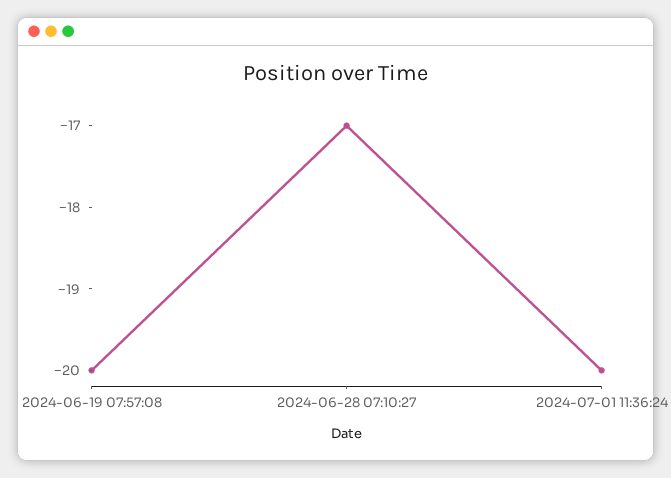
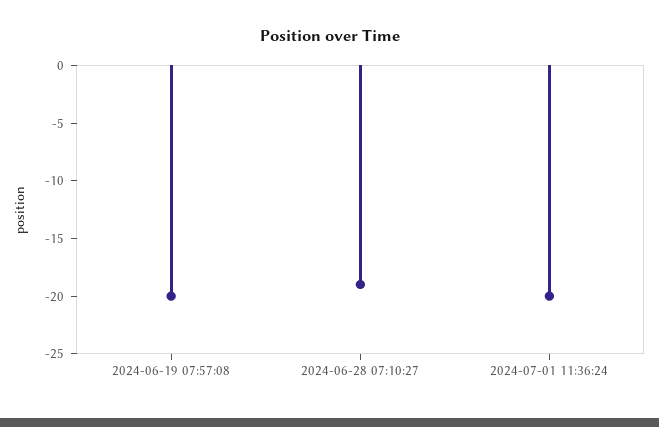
  {
    "2024-06-19 07:57:08": -20,
-   "2024-06-28 07:10:27": -17,
+   "2024-06-28 07:10:27": -19,
    "2024-07-01 11:36:24": -20
  }

